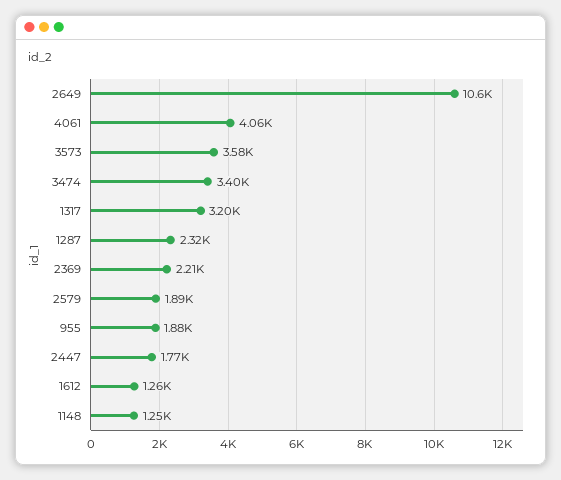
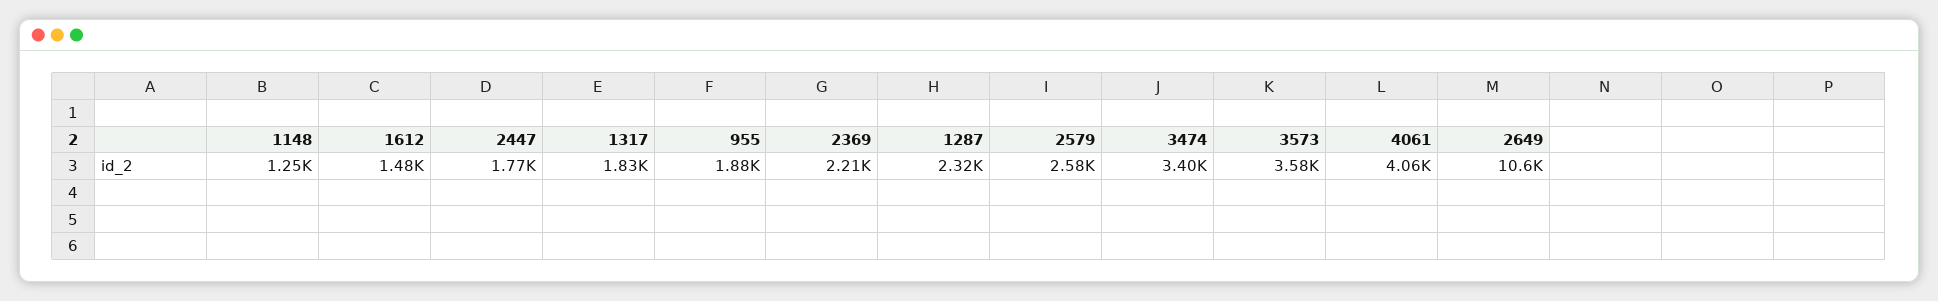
  {
    "2649": 10600,
    "4061": 4060,
    "3573": 3580,
    "3474": 3400,
-   "1317": 3200,
+   "1317": 1830,
    "1287": 2320,
    "2369": 2210,
-   "2579": 1890,
+   "2579": 2580,
    "955": 1880,
    "2447": 1770,
-   "1612": 1260,
+   "1612": 1480,
    "1148": 1250
  }

